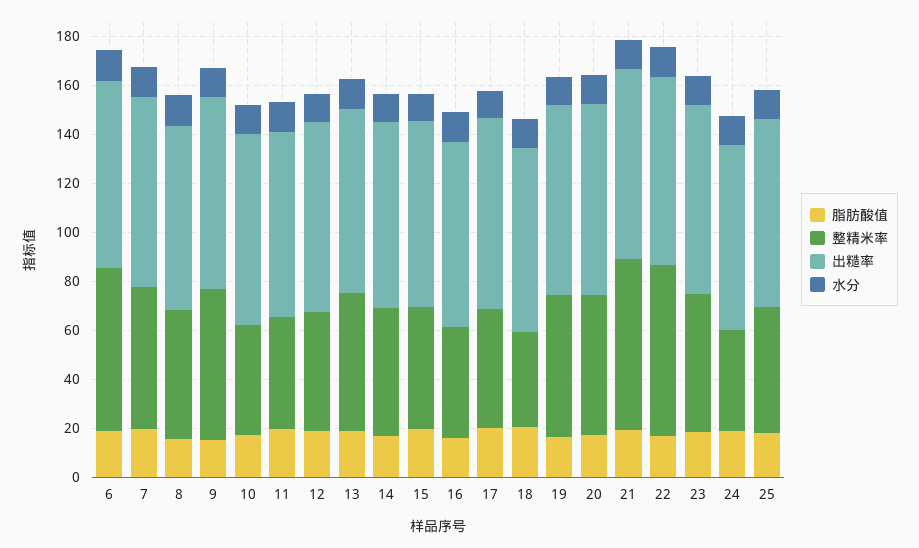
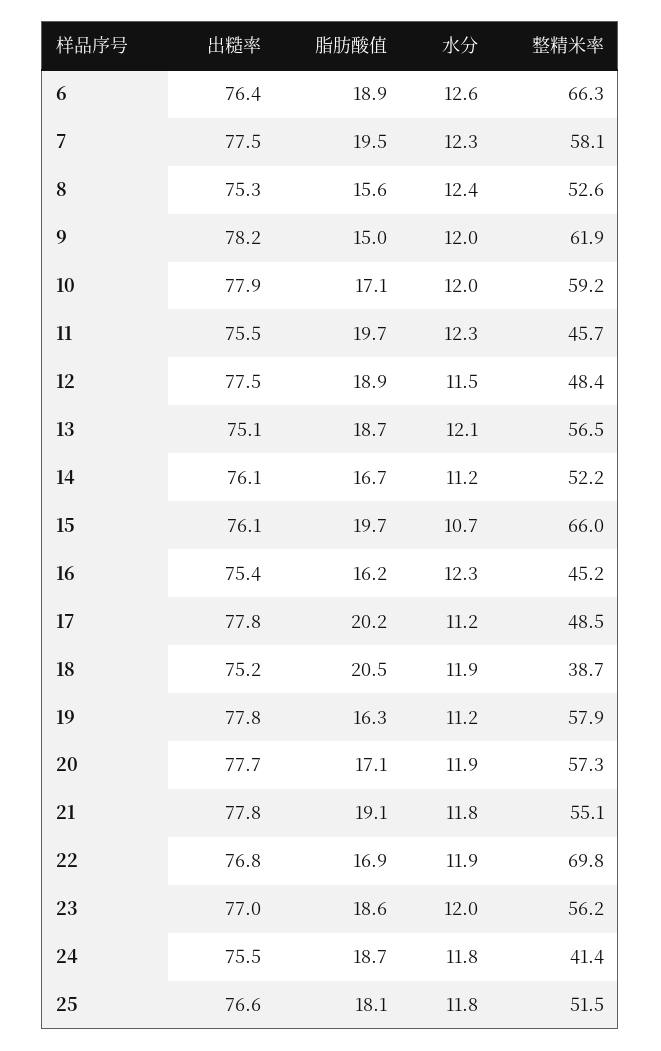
  {
    "脂肪酸值": {
      "6": 18.9,
      "7": 19.5,
      "8": 15.6,
      "9": 15,
      "10": 17.1,
      "11": 19.7,
      "12": 18.9,
      "13": 18.7,
      "14": 16.7,
      "15": 19.7,
      "16": 16.2,
      "17": 20.2,
      "18": 20.5,
      "19": 16.3,
      "20": 17.1,
      "21": 19.1,
      "22": 16.9,
      "23": 18.6,
      "24": 18.7,
      "25": 18.1
    },
    "整精米率": {
      "6": 66.3,
      "7": 58.1,
      "8": 52.6,
      "9": 61.9,
-     "10": 45,
+     "10": 59.2,
      "11": 45.7,
      "12": 48.4,
      "13": 56.5,
      "14": 52.2,
-     "15": 50,
+     "15": 66,
      "16": 45.2,
      "17": 48.5,
      "18": 38.7,
      "19": 57.9,
      "20": 57.3,
-     "21": 70,
+     "21": 55.1,
      "22": 69.8,
      "23": 56.2,
      "24": 41.4,
      "25": 51.5
    },
    "出糙率": {
      "6": 76.4,
      "7": 77.5,
      "8": 75.3,
      "9": 78.2,
      "10": 77.9,
      "11": 75.5,
      "12": 77.5,
      "13": 75.1,
      "14": 76.1,
      "15": 76.1,
      "16": 75.4,
      "17": 77.8,
      "18": 75.2,
      "19": 77.8,
      "20": 77.7,
      "21": 77.8,
      "22": 76.8,
      "23": 77,
      "24": 75.5,
      "25": 76.6
    },
    "水分": {
      "6": 12.6,
      "7": 12.3,
      "8": 12.4,
      "9": 12,
      "10": 12,
      "11": 12.3,
      "12": 11.5,
      "13": 12.1,
      "14": 11.2,
      "15": 10.7,
      "16": 12.3,
      "17": 11.2,
      "18": 11.9,
      "19": 11.2,
      "20": 11.9,
      "21": 11.8,
      "22": 11.9,
      "23": 12,
      "24": 11.8,
      "25": 11.8
    }
  }

